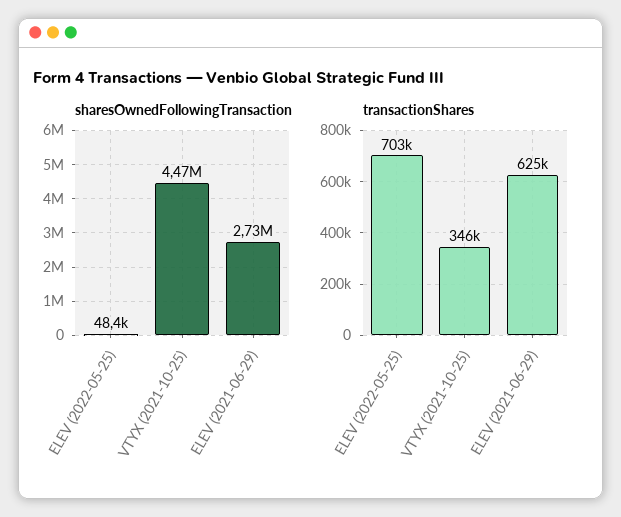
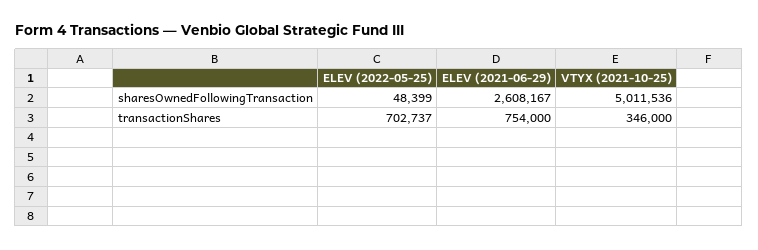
  {
    "sharesOwnedFollowingTransaction": {
      "ELEV (2022-05-25)": 48399,
-     "VTYX (2021-10-25)": 4470000,
+     "VTYX (2021-10-25)": 5011536,
-     "ELEV (2021-06-29)": 2730000
+     "ELEV (2021-06-29)": 2608167
    },
    "transactionShares": {
      "ELEV (2022-05-25)": 702737,
      "VTYX (2021-10-25)": 346000,
-     "ELEV (2021-06-29)": 625000
+     "ELEV (2021-06-29)": 754000
    }
  }

